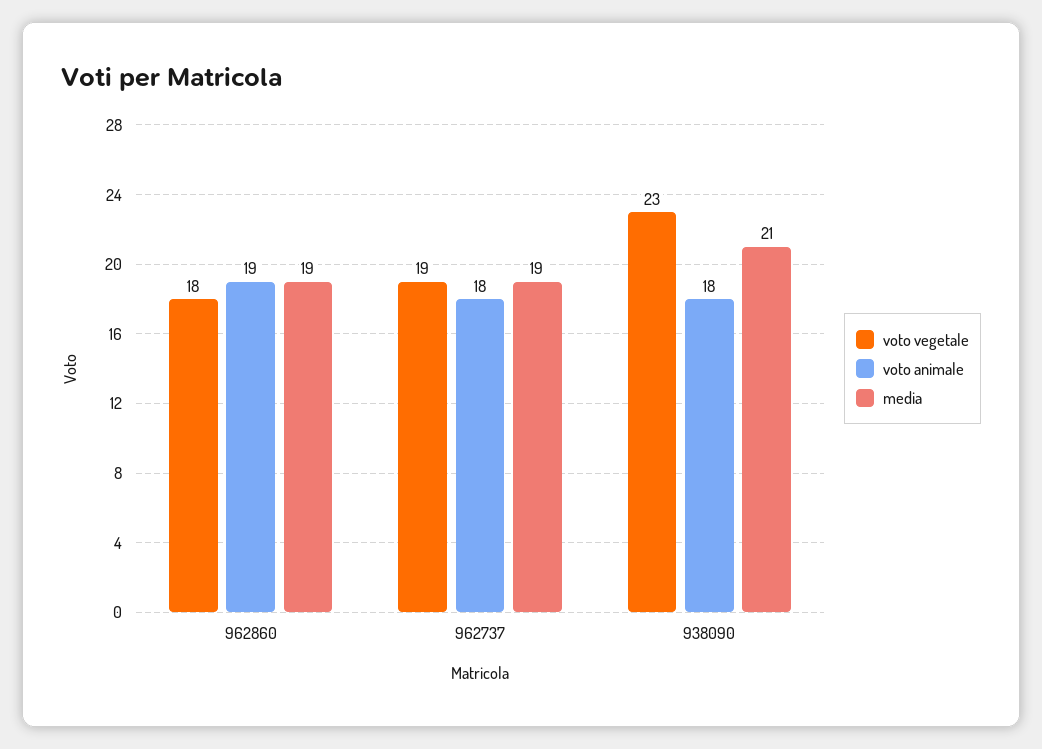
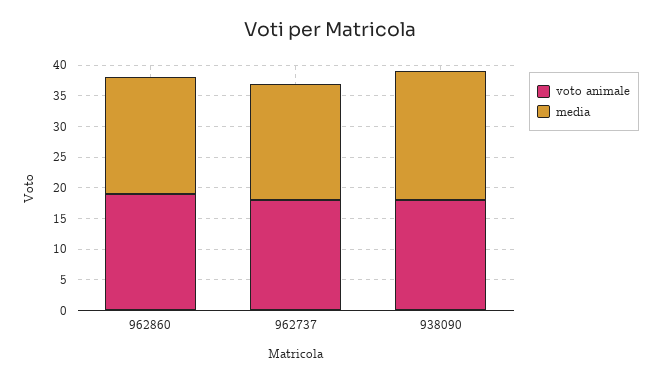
  {
-   "voto vegetale": {
-     "962860": 18,
-     "962737": 19,
-     "938090": 23
-   },
    "voto animale": {
      "962860": 19,
      "962737": 18,
      "938090": 18
    },
    "media": {
      "962860": 19,
      "962737": 19,
      "938090": 21
    }
  }

